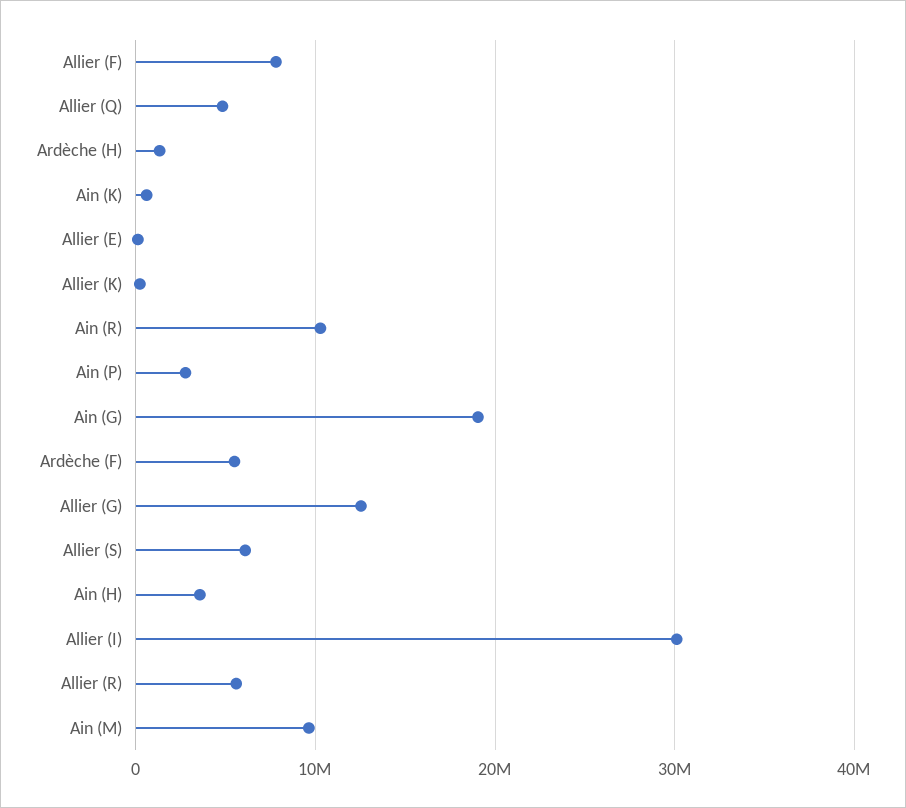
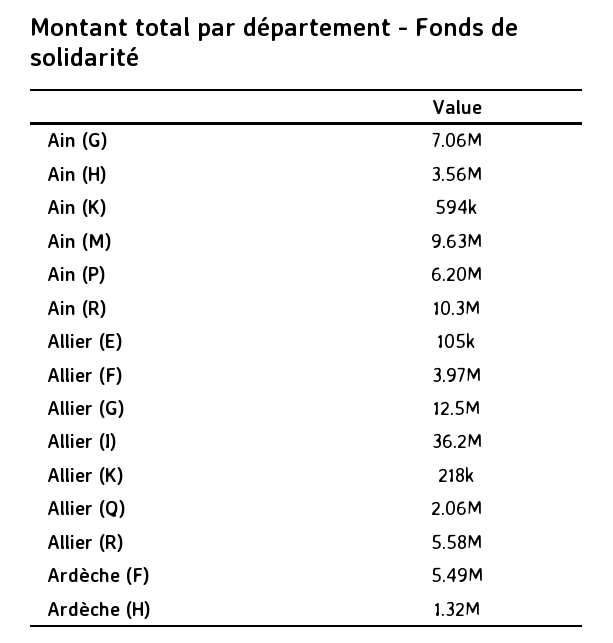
  {
-   "Allier (F)": 8000000,
+   "Allier (F)": 3970000,
-   "Allier (Q)": 5000000,
+   "Allier (Q)": 2060000,
    "Ardèche (H)": 1320000,
    "Ain (K)": 594000,
    "Allier (E)": 105000,
    "Allier (K)": 218000,
    "Ain (R)": 10300000,
-   "Ain (P)": 3000000,
+   "Ain (P)": 6200000,
-   "Ain (G)": 19000000,
+   "Ain (G)": 7060000,
    "Ardèche (F)": 5490000,
    "Allier (G)": 12500000,
-   "Allier (S)": 6000000,
    "Ain (H)": 3560000,
-   "Allier (I)": 30000000,
+   "Allier (I)": 36200000,
    "Allier (R)": 5580000,
    "Ain (M)": 9630000
  }

